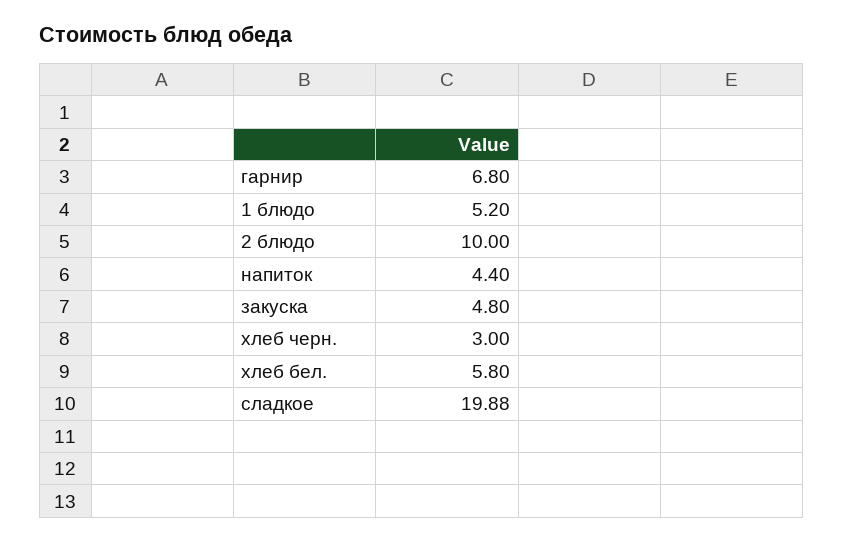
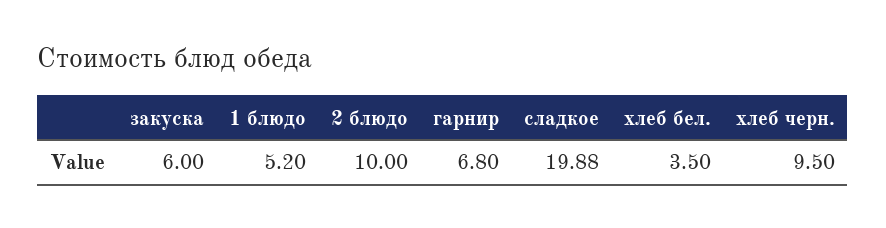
  {
    "гарнир": 6.8,
    "1 блюдо": 5.2,
    "2 блюдо": 10,
-   "напиток": 4.4,
-   "закуска": 4.8,
+   "закуска": 6,
-   "хлеб черн.": 3,
+   "хлеб черн.": 9.5,
-   "хлеб бел.": 5.8,
+   "хлеб бел.": 3.5,
    "сладкое": 19.88
  }

